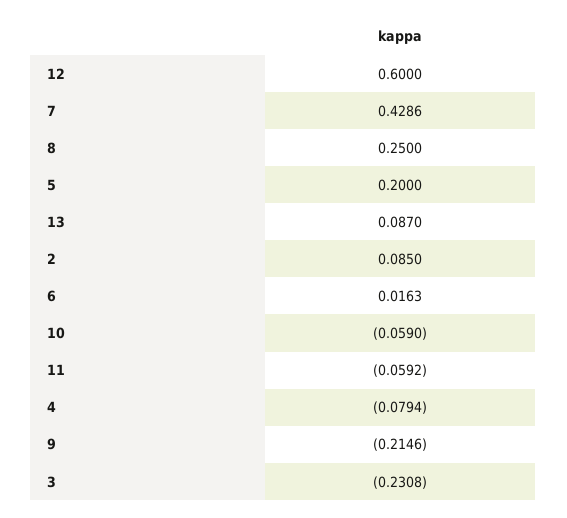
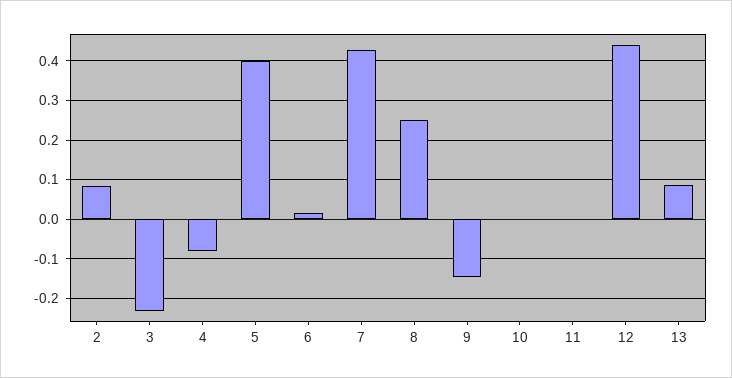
  {
-   "12": 0.6,
+   "12": 0.44,
    "7": 0.4286,
    "8": 0.25,
-   "5": 0.2,
+   "5": 0.4,
    "13": 0.087,
    "2": 0.085,
    "6": 0.0163,
-   "10": -0.059,
+   "10": 0,
-   "11": -0.0592,
+   "11": 0,
    "4": -0.0794,
-   "9": -0.2146,
+   "9": -0.14,
    "3": -0.2308
  }

